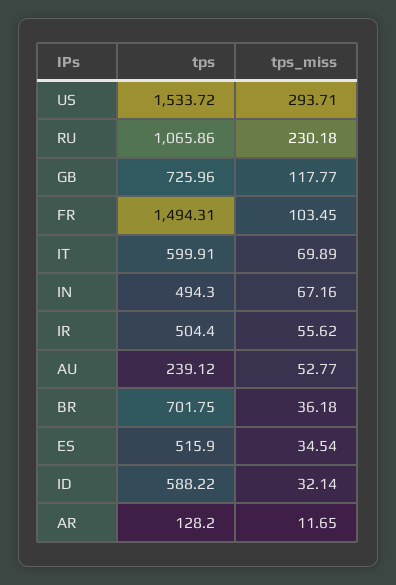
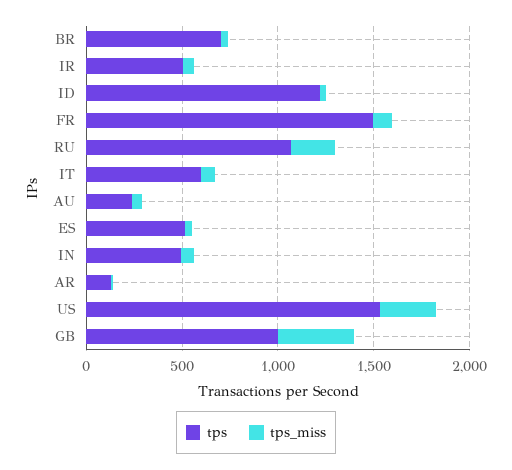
  {
    "tps": {
      "US": 1533.72,
      "RU": 1065.86,
-     "GB": 725.96,
+     "GB": 1000,
      "FR": 1494.31,
      "IT": 599.91,
      "IN": 494.3,
      "IR": 504.4,
      "AU": 239.12,
      "BR": 701.75,
      "ES": 515.9,
-     "ID": 588.22,
+     "ID": 1200,
      "AR": 128.2
    },
    "tps_miss": {
      "US": 293.71,
      "RU": 230.18,
-     "GB": 117.77,
+     "GB": 400,
      "FR": 103.45,
      "IT": 69.89,
      "IN": 67.16,
      "IR": 55.62,
      "AU": 52.77,
      "BR": 36.18,
      "ES": 34.54,
      "ID": 32.14,
      "AR": 11.65
    }
  }

